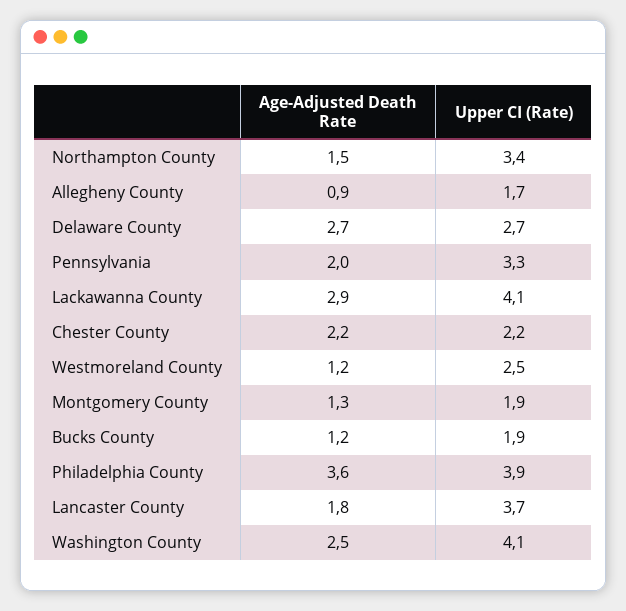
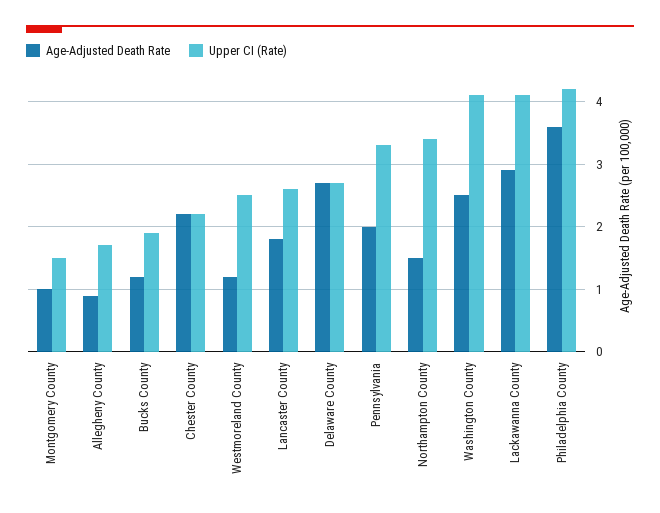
  {
    "Age-Adjusted Death Rate": {
      "Northampton County": 1.5,
      "Allegheny County": 0.9,
      "Delaware County": 2.7,
      "Pennsylvania": 2,
      "Lackawanna County": 2.9,
      "Chester County": 2.2,
      "Westmoreland County": 1.2,
-     "Montgomery County": 1.3,
+     "Montgomery County": 1,
      "Bucks County": 1.2,
      "Philadelphia County": 3.6,
      "Lancaster County": 1.8,
      "Washington County": 2.5
    },
    "Upper CI (Rate)": {
      "Northampton County": 3.4,
      "Allegheny County": 1.7,
      "Delaware County": 2.7,
      "Pennsylvania": 3.3,
      "Lackawanna County": 4.1,
      "Chester County": 2.2,
      "Westmoreland County": 2.5,
-     "Montgomery County": 1.9,
+     "Montgomery County": 1.5,
      "Bucks County": 1.9,
-     "Philadelphia County": 3.9,
+     "Philadelphia County": 4.2,
-     "Lancaster County": 3.7,
+     "Lancaster County": 2.6,
      "Washington County": 4.1
    }
  }

